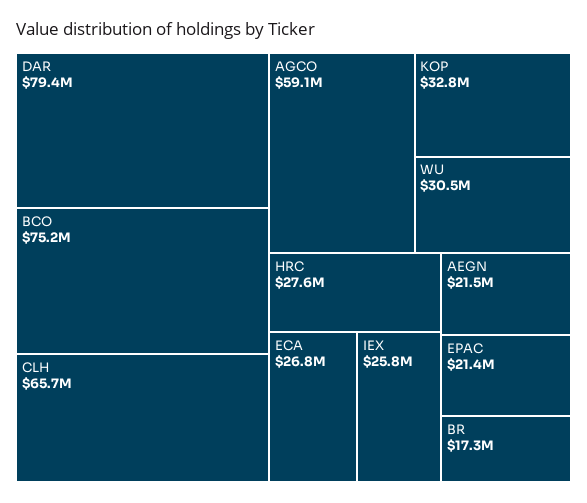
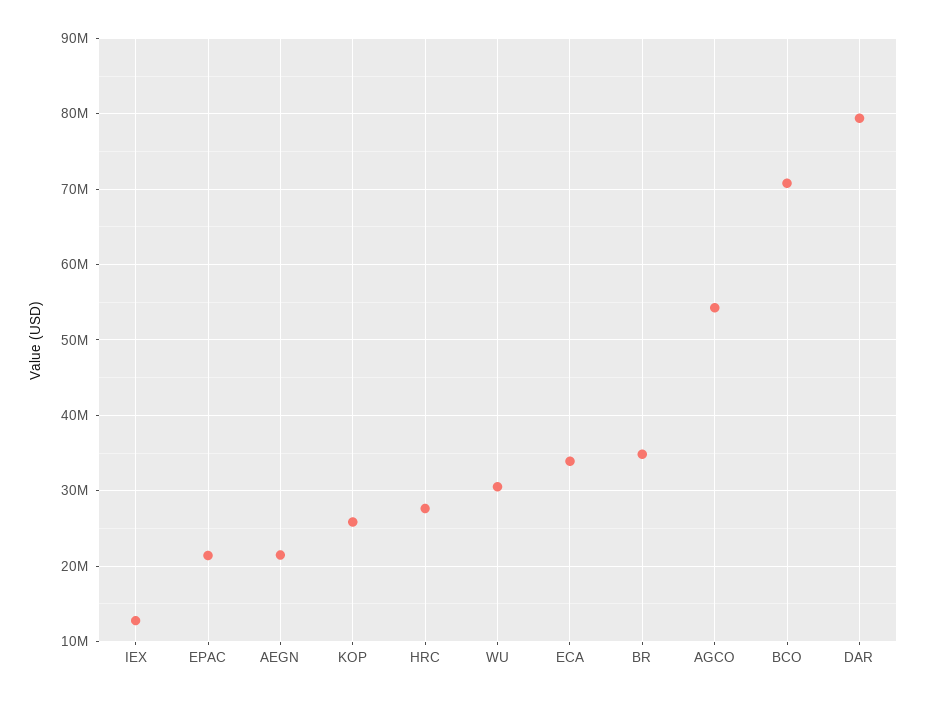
  {
    "DAR": 79400000,
-   "BCO": 75200000,
+   "BCO": 71000000,
-   "CLH": 65700000,
-   "AGCO": 59100000,
+   "AGCO": 54000000,
-   "KOP": 32800000,
+   "KOP": 26000000,
    "WU": 30500000,
    "HRC": 27600000,
-   "ECA": 26800000,
+   "ECA": 34000000,
-   "IEX": 25800000,
+   "IEX": 13000000,
    "AEGN": 21500000,
    "EPAC": 21400000,
-   "BR": 17300000
+   "BR": 35000000
  }

